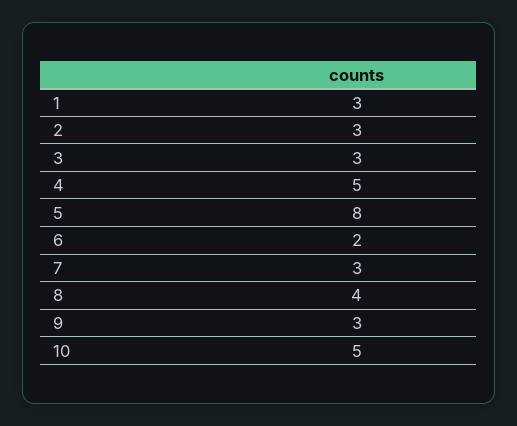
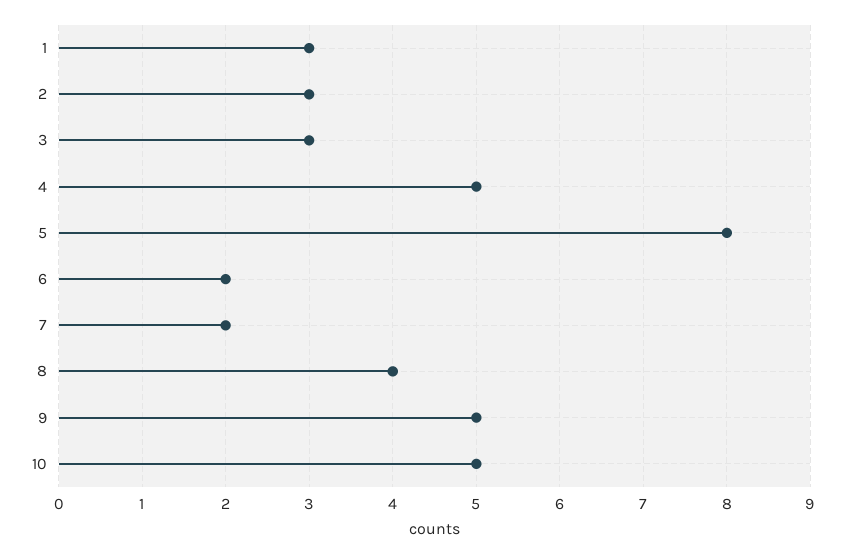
  {
    "1": 3,
    "2": 3,
    "3": 3,
    "4": 5,
    "5": 8,
    "6": 2,
-   "7": 3,
+   "7": 2,
    "8": 4,
-   "9": 3,
+   "9": 5,
    "10": 5
  }

